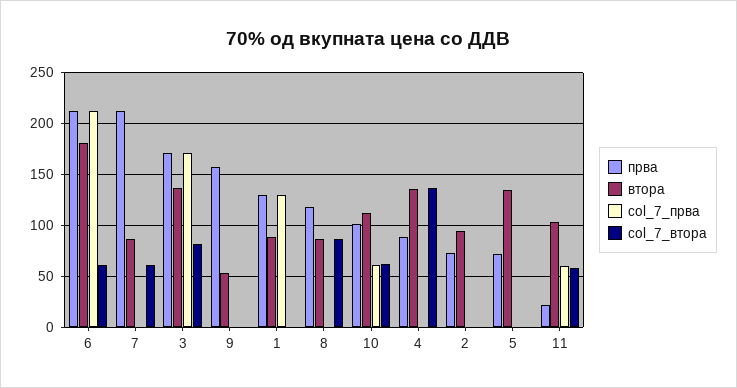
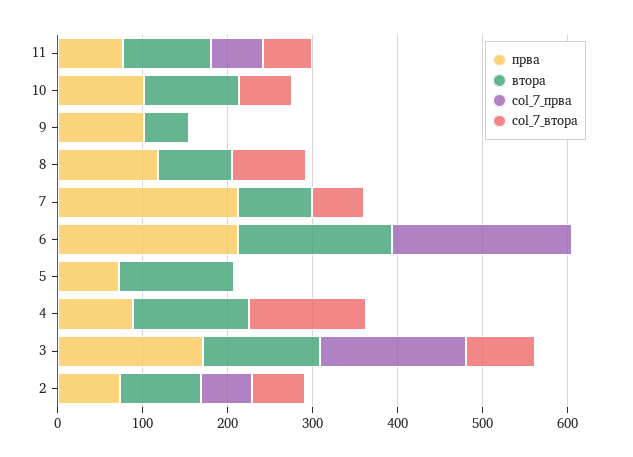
  {
    "прва": {
      "6": 210,
      "7": 210,
      "3": 170,
-     "9": 160,
+     "9": 100,
-     "1": 130,
      "8": 120,
      "10": 100,
      "4": 90,
      "2": 70,
      "5": 70,
-     "11": 20
+     "11": 80
    },
    "втора": {
      "6": 180,
      "7": 90,
      "3": 140,
      "9": 50,
-     "1": 90,
      "8": 90,
      "10": 110,
      "4": 140,
      "2": 100,
      "5": 140,
      "11": 100
    },
    "col_7_прва": {
      "6": 210,
      "7": 0,
      "3": 170,
      "9": 0,
-     "1": 130,
      "8": 0,
-     "10": 60,
+     "10": 0,
      "4": 0,
-     "2": 0,
+     "2": 60,
      "5": 0,
      "11": 60
    },
    "col_7_втора": {
-     "6": 60,
+     "6": 0,
      "7": 60,
      "3": 80,
      "9": 0,
-     "1": 0,
      "8": 90,
      "10": 60,
      "4": 140,
-     "2": 0,
+     "2": 60,
      "5": 0,
      "11": 60
    }
  }

